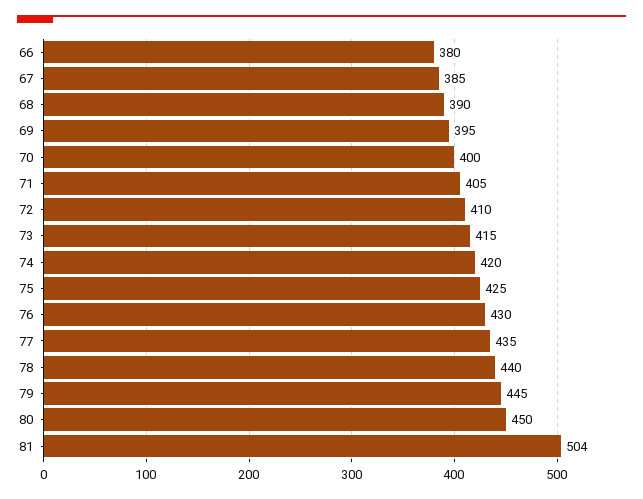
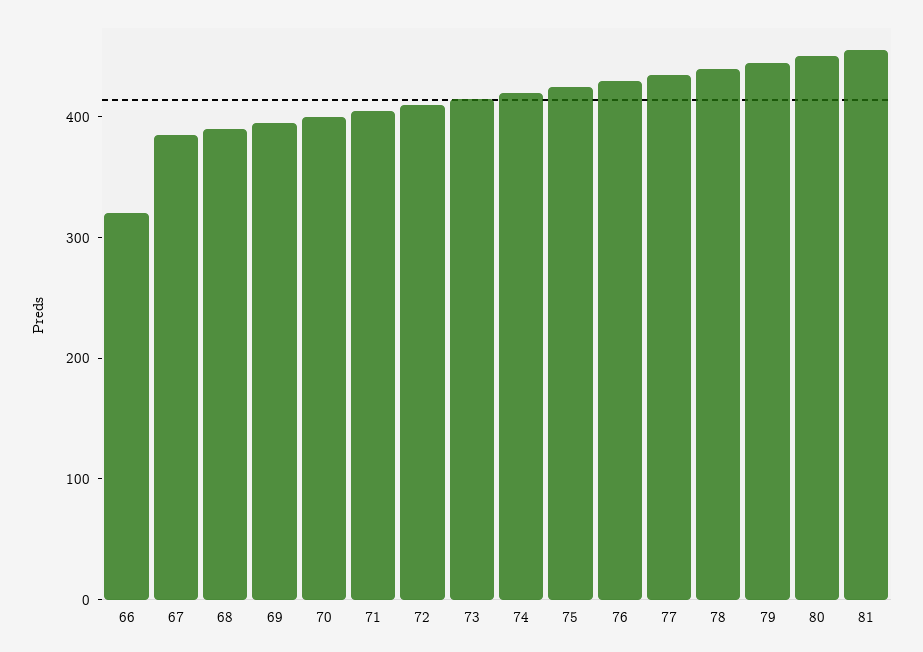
  {
-   "66": 380,
+   "66": 320,
    "67": 385,
    "68": 390,
    "69": 395,
    "70": 400,
    "71": 405,
    "72": 410,
    "73": 415,
    "74": 420,
    "75": 425,
    "76": 430,
    "77": 435,
    "78": 440,
    "79": 445,
    "80": 450,
-   "81": 504
+   "81": 460
  }

